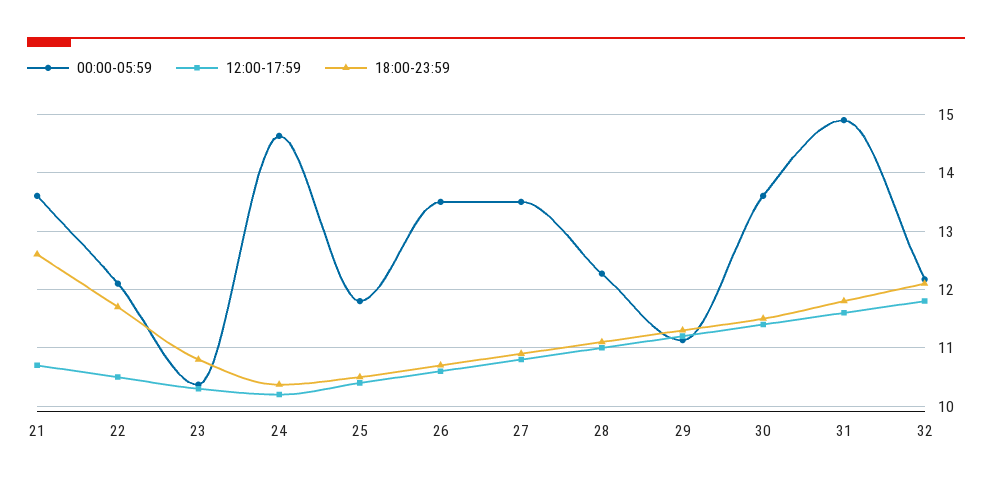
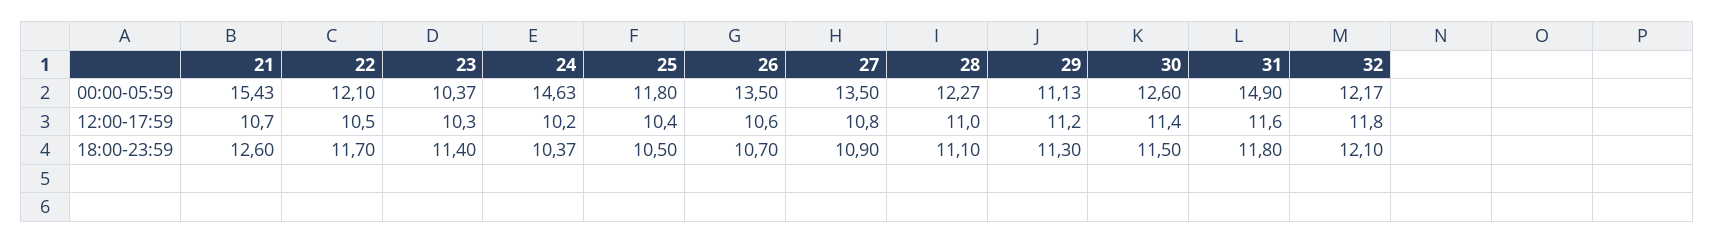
  {
    "00:00-05:59": {
-     "21": 13.6,
+     "21": 15.43,
      "22": 12.1,
      "23": 10.37,
      "24": 14.63,
      "25": 11.8,
      "26": 13.5,
      "27": 13.5,
      "28": 12.27,
      "29": 11.13,
-     "30": 13.6,
+     "30": 12.6,
      "31": 14.9,
      "32": 12.17
    },
    "12:00-17:59": {
      "21": 10.7,
      "22": 10.5,
      "23": 10.3,
      "24": 10.2,
      "25": 10.4,
      "26": 10.6,
      "27": 10.8,
      "28": 11,
      "29": 11.2,
      "30": 11.4,
      "31": 11.6,
      "32": 11.8
    },
    "18:00-23:59": {
      "21": 12.6,
      "22": 11.7,
-     "23": 10.8,
+     "23": 11.4,
      "24": 10.37,
      "25": 10.5,
      "26": 10.7,
      "27": 10.9,
      "28": 11.1,
      "29": 11.3,
      "30": 11.5,
      "31": 11.8,
      "32": 12.1
    }
  }

